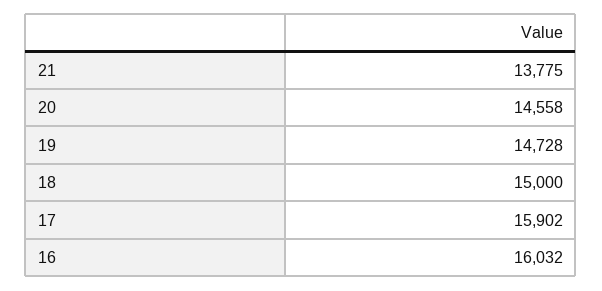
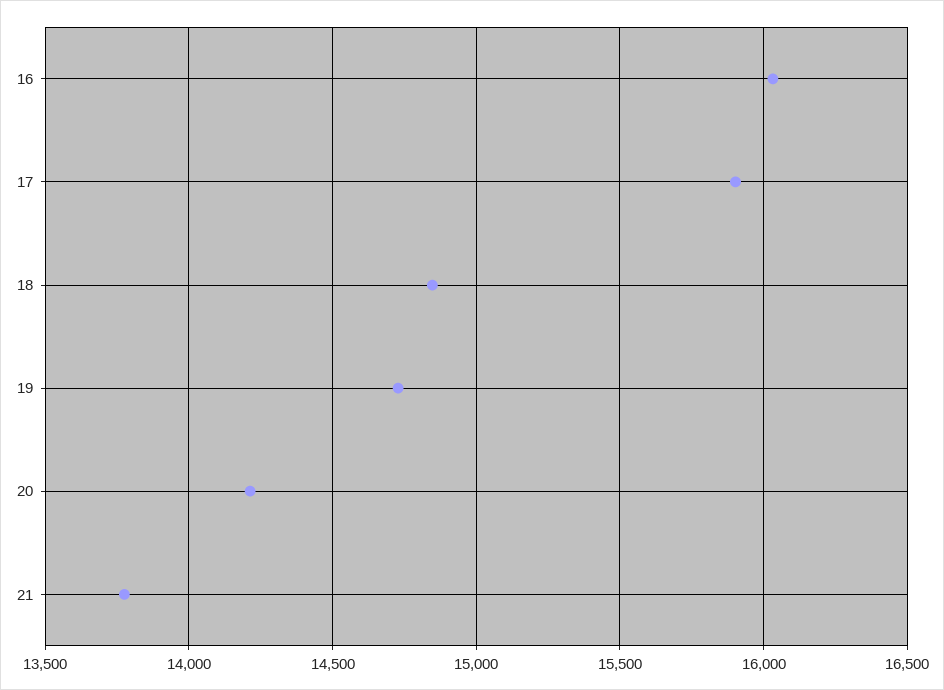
  {
    "21": 13775,
-   "20": 14558,
+   "20": 14200,
    "19": 14728,
-   "18": 15000,
+   "18": 14850,
    "17": 15902,
    "16": 16032
  }

